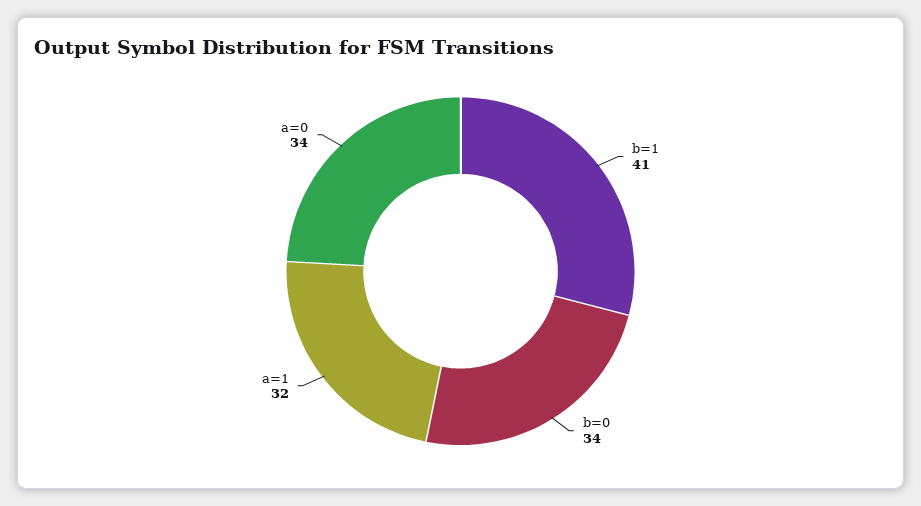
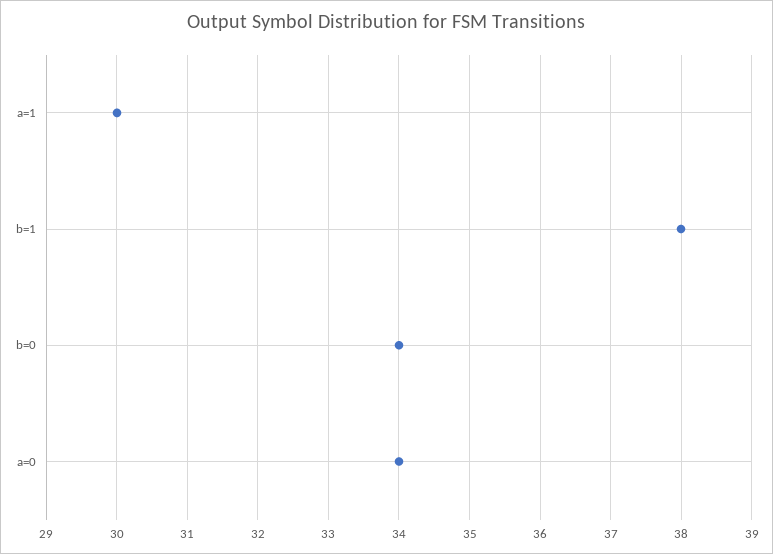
  {
-   "b=1": 41,
+   "b=1": 38,
    "b=0": 34,
-   "a=1": 32,
+   "a=1": 30,
    "a=0": 34
  }

